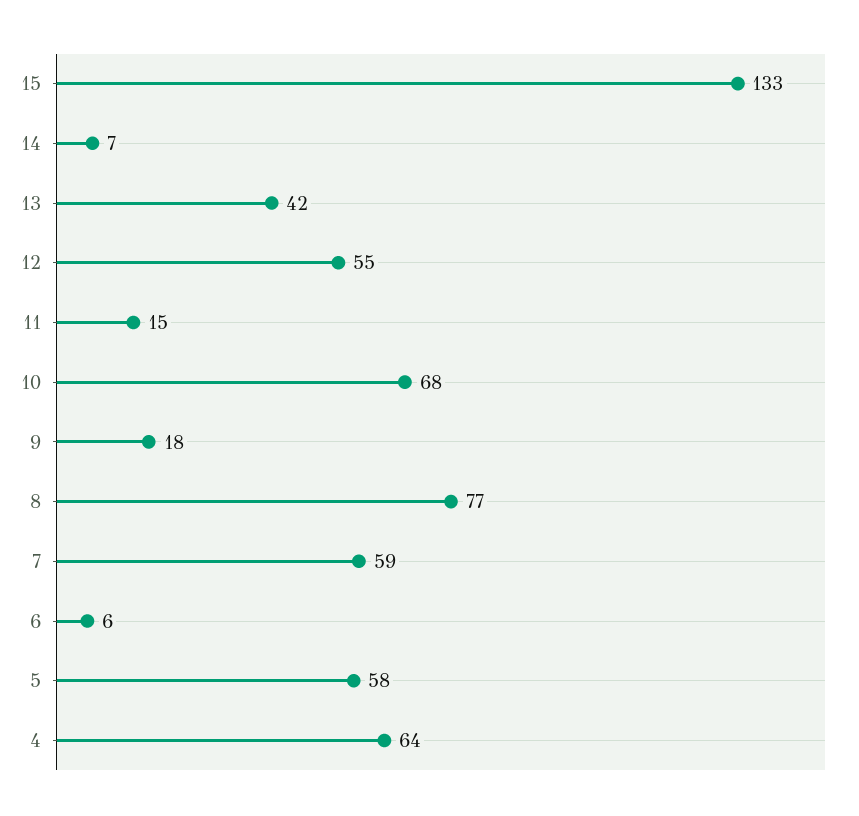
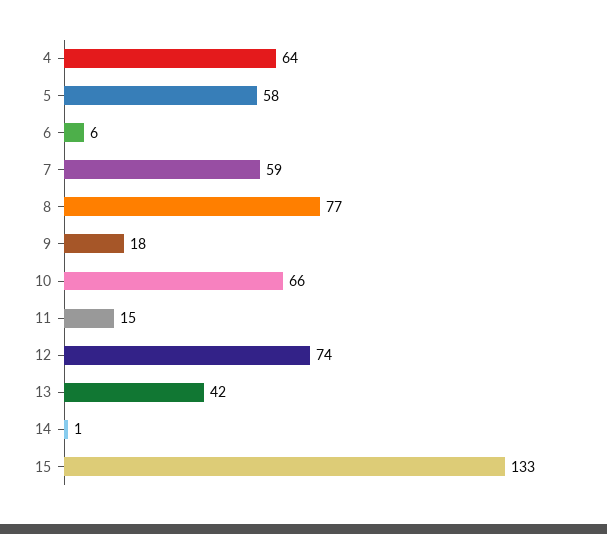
  {
    "15": 133,
-   "14": 7,
+   "14": 1,
    "13": 42,
-   "12": 55,
+   "12": 74,
    "11": 15,
-   "10": 68,
+   "10": 66,
    "9": 18,
    "8": 77,
    "7": 59,
    "6": 6,
    "5": 58,
    "4": 64
  }

